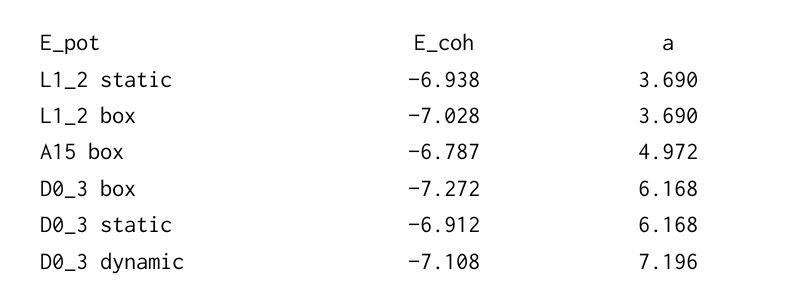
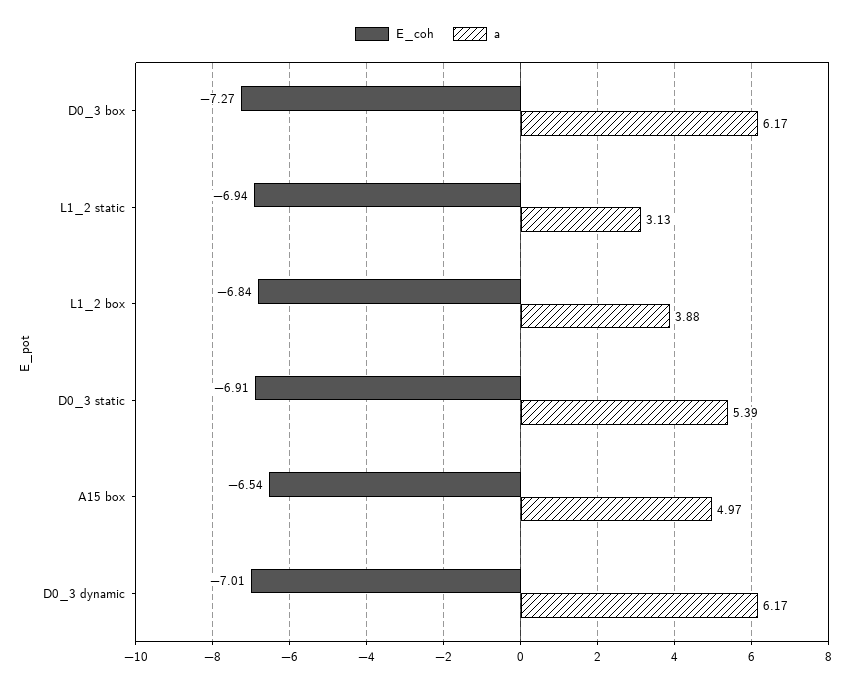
  {
    "E_coh": {
      "L1_2 static": -6.938,
-     "L1_2 box": -7.028,
+     "L1_2 box": -6.84,
-     "A15 box": -6.787,
+     "A15 box": -6.54,
      "D0_3 box": -7.272,
      "D0_3 static": -6.912,
-     "D0_3 dynamic": -7.108
+     "D0_3 dynamic": -7.01
    },
    "a": {
-     "L1_2 static": 3.69,
+     "L1_2 static": 3.13,
-     "L1_2 box": 3.69,
+     "L1_2 box": 3.88,
      "A15 box": 4.972,
      "D0_3 box": 6.168,
-     "D0_3 static": 6.168,
+     "D0_3 static": 5.39,
-     "D0_3 dynamic": 7.196
+     "D0_3 dynamic": 6.17
    }
  }

